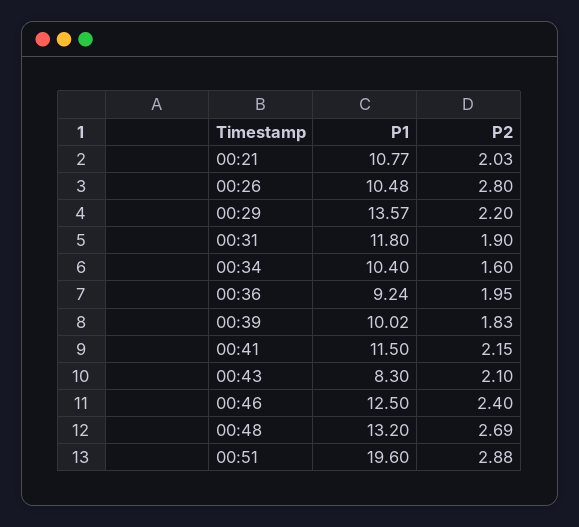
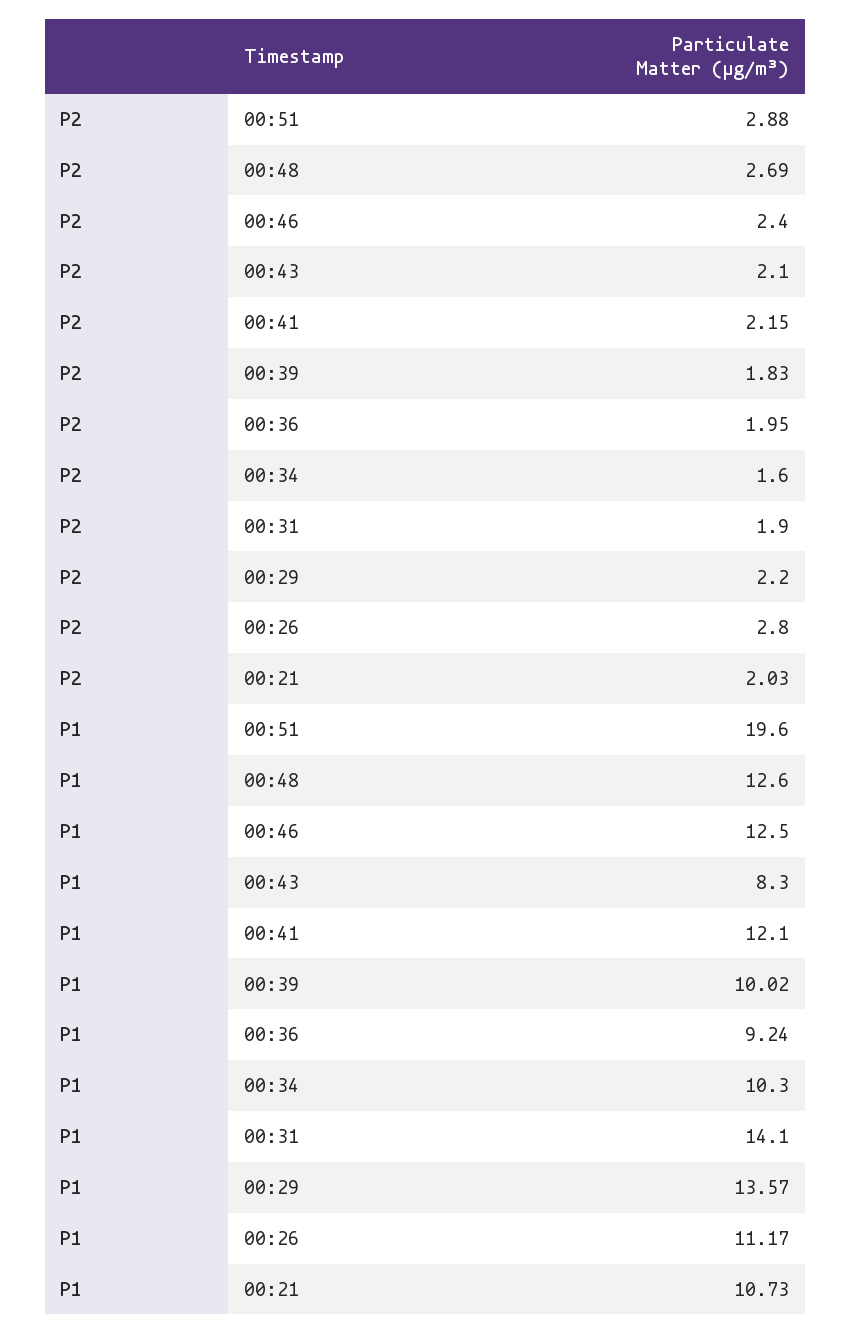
  {
    "P1": {
-     "00:21": 10.77,
+     "00:21": 10.73,
-     "00:26": 10.48,
+     "00:26": 11.17,
      "00:29": 13.57,
-     "00:31": 11.8,
+     "00:31": 14.1,
-     "00:34": 10.4,
+     "00:34": 10.3,
      "00:36": 9.24,
      "00:39": 10.02,
-     "00:41": 11.5,
+     "00:41": 12.1,
      "00:43": 8.3,
      "00:46": 12.5,
-     "00:48": 13.2,
+     "00:48": 12.6,
      "00:51": 19.6
    },
    "P2": {
      "00:21": 2.03,
      "00:26": 2.8,
      "00:29": 2.2,
      "00:31": 1.9,
      "00:34": 1.6,
      "00:36": 1.95,
      "00:39": 1.83,
      "00:41": 2.15,
      "00:43": 2.1,
      "00:46": 2.4,
      "00:48": 2.69,
      "00:51": 2.88
    }
  }

